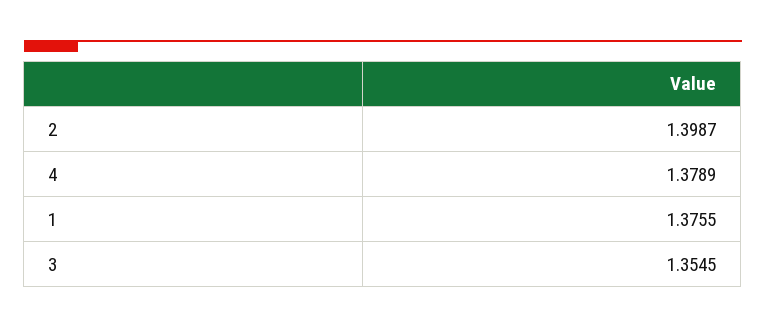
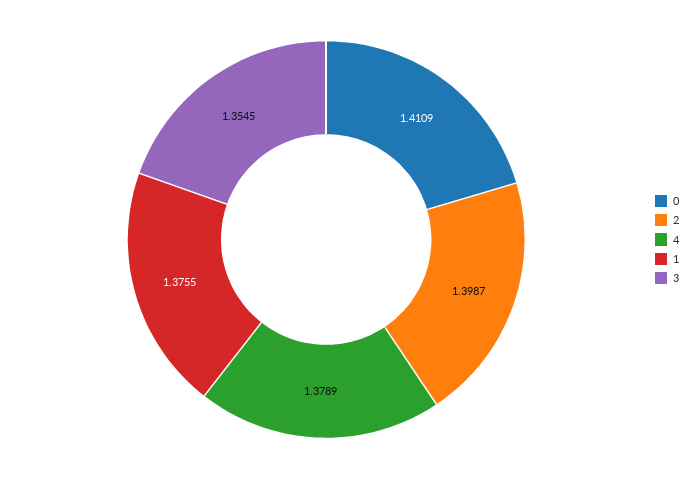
  {
    "2": 1.3987,
    "4": 1.3789,
    "1": 1.3755,
-   "3": 1.3545
+   "3": 1.3545,
+   "0": 1.4109
  }

